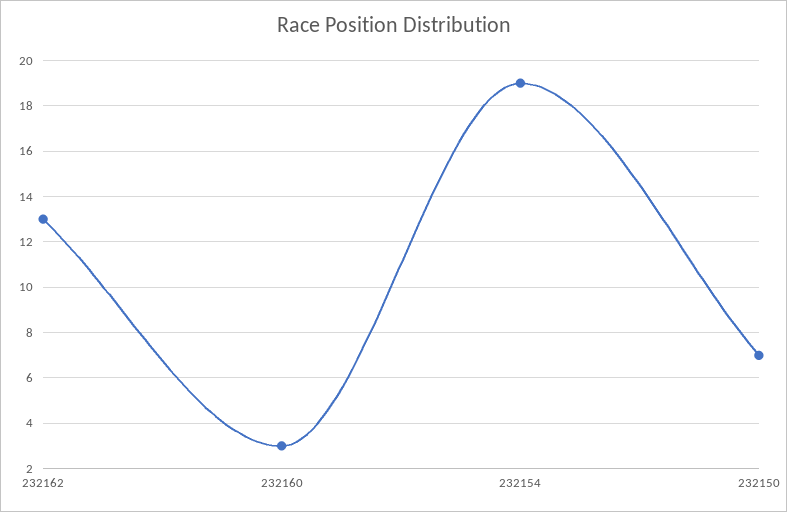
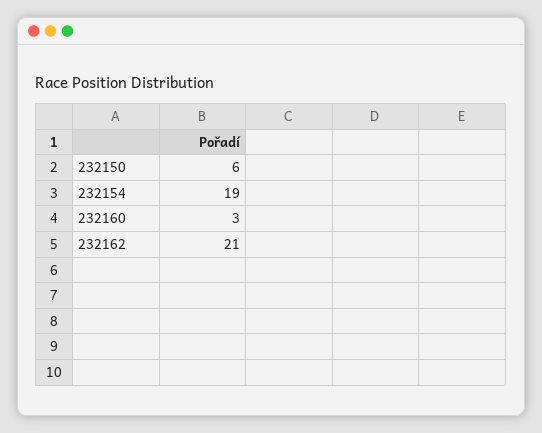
  {
-   "232162": 13,
+   "232162": 21,
    "232160": 3,
    "232154": 19,
-   "232150": 7
+   "232150": 6
  }

